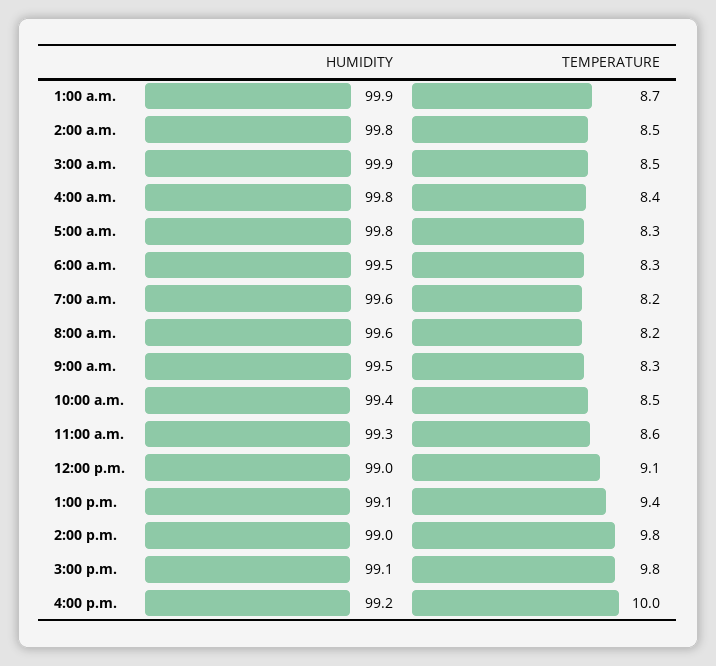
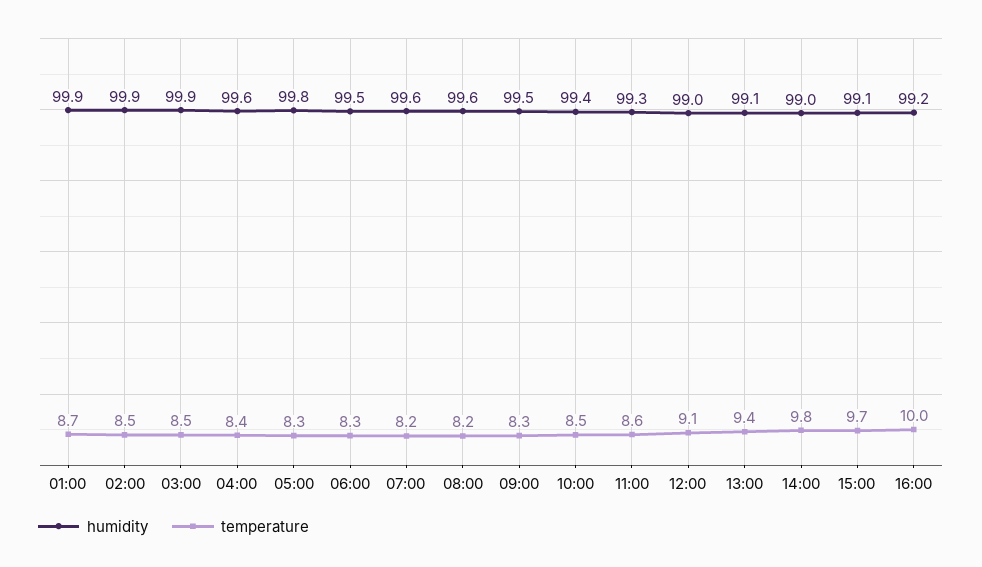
  {
    "HUMIDITY": {
      "1:00 a.m.": 99.9,
-     "2:00 a.m.": 99.8,
+     "2:00 a.m.": 99.9,
      "3:00 a.m.": 99.9,
-     "4:00 a.m.": 99.8,
+     "4:00 a.m.": 99.6,
      "5:00 a.m.": 99.8,
      "6:00 a.m.": 99.5,
      "7:00 a.m.": 99.6,
      "8:00 a.m.": 99.6,
      "9:00 a.m.": 99.5,
      "10:00 a.m.": 99.4,
      "11:00 a.m.": 99.3,
      "12:00 p.m.": 99,
      "1:00 p.m.": 99.1,
      "2:00 p.m.": 99,
      "3:00 p.m.": 99.1,
      "4:00 p.m.": 99.2
    },
    "TEMPERATURE": {
      "1:00 a.m.": 8.7,
      "2:00 a.m.": 8.5,
      "3:00 a.m.": 8.5,
      "4:00 a.m.": 8.4,
      "5:00 a.m.": 8.3,
      "6:00 a.m.": 8.3,
      "7:00 a.m.": 8.2,
      "8:00 a.m.": 8.2,
      "9:00 a.m.": 8.3,
      "10:00 a.m.": 8.5,
      "11:00 a.m.": 8.6,
      "12:00 p.m.": 9.1,
      "1:00 p.m.": 9.4,
      "2:00 p.m.": 9.8,
-     "3:00 p.m.": 9.8,
+     "3:00 p.m.": 9.7,
      "4:00 p.m.": 10
    }
  }

